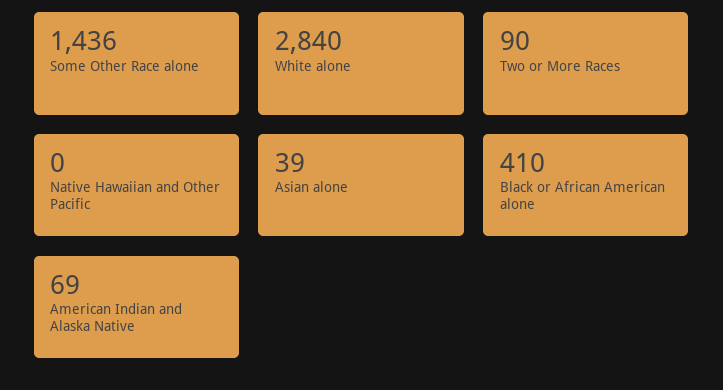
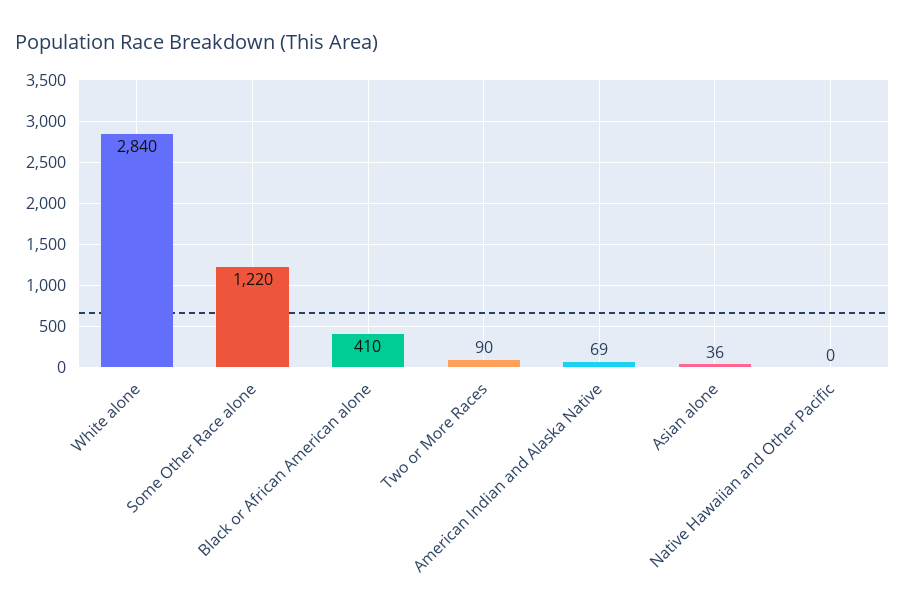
  {
-   "Some Other Race alone": 1436,
+   "Some Other Race alone": 1220,
    "White alone": 2840,
    "Two or More Races": 90,
    "Native Hawaiian and Other Pacific": 0,
-   "Asian alone": 39,
+   "Asian alone": 36,
    "Black or African American alone": 410,
    "American Indian and Alaska Native": 69
  }

